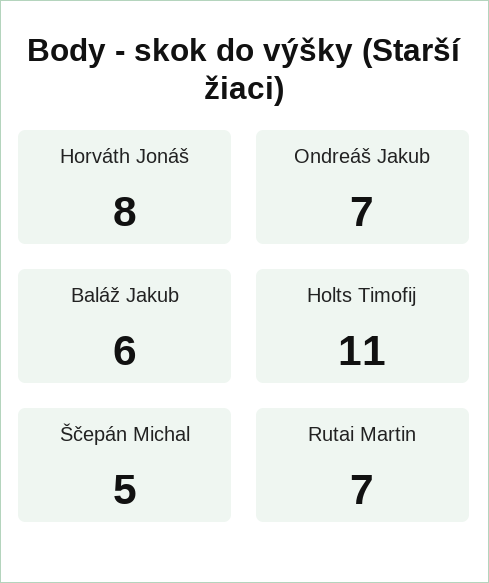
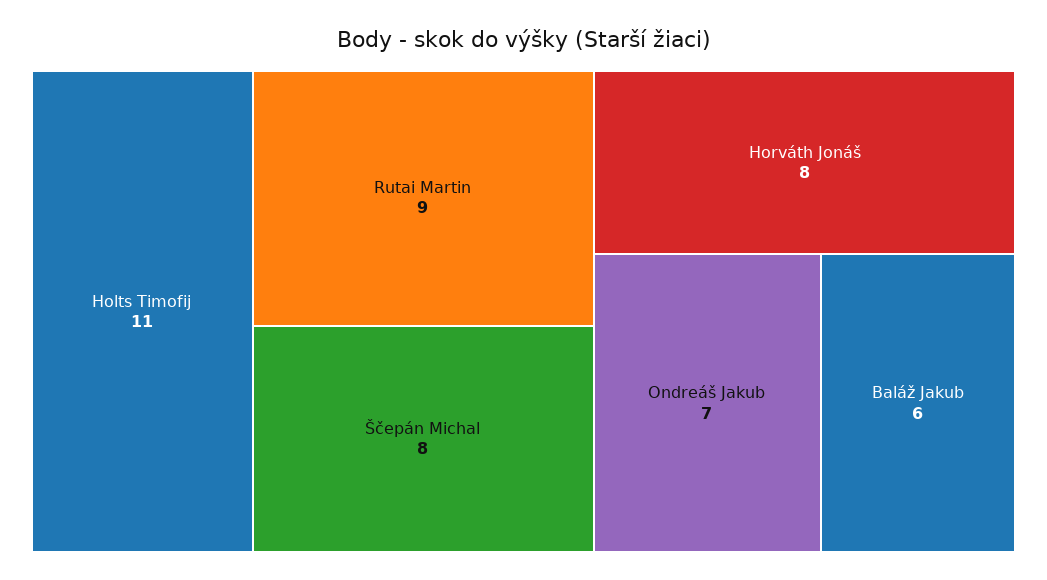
  {
    "Horváth Jonáš": 8,
    "Ondreáš Jakub": 7,
    "Baláž Jakub": 6,
    "Holts Timofij": 11,
-   "Ščepán Michal": 5,
+   "Ščepán Michal": 8,
-   "Rutai Martin": 7
+   "Rutai Martin": 9
  }

